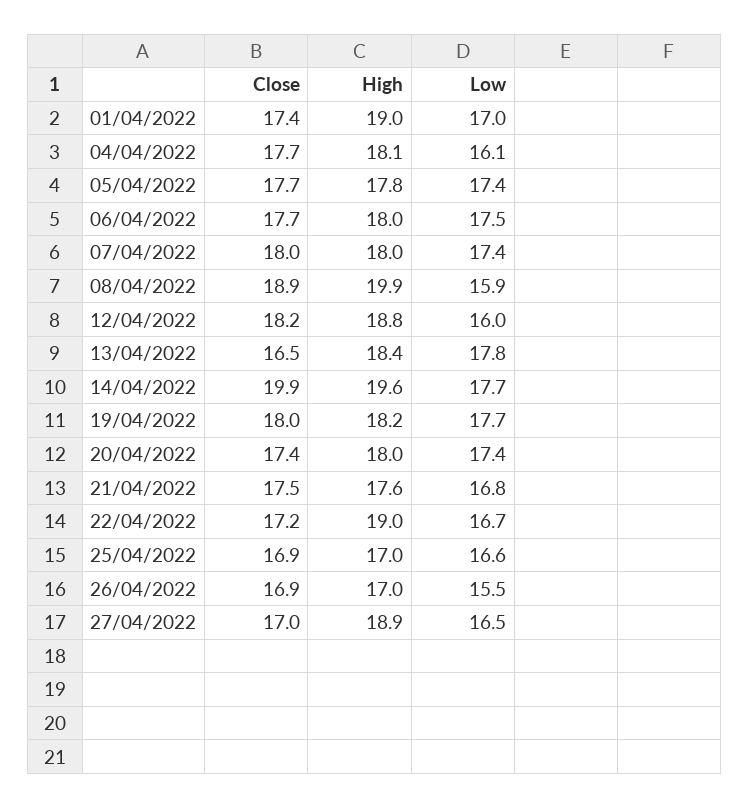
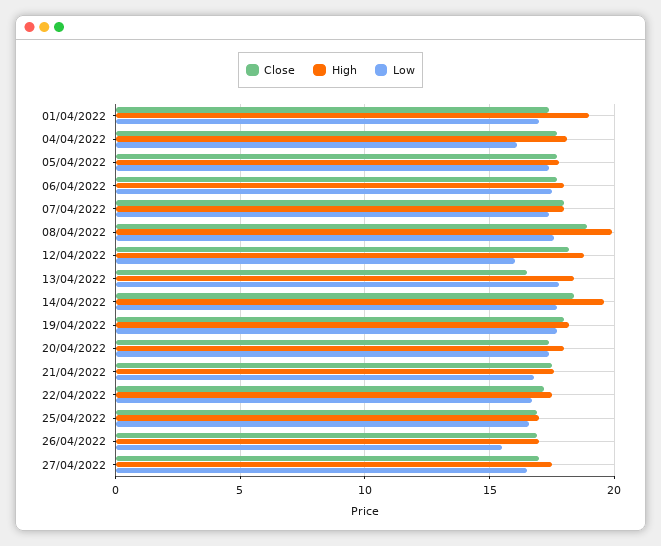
  {
    "Close": {
      "01/04/2022": 17.4,
      "04/04/2022": 17.7,
      "05/04/2022": 17.7,
      "06/04/2022": 17.7,
      "07/04/2022": 18,
      "08/04/2022": 18.9,
      "12/04/2022": 18.2,
      "13/04/2022": 16.5,
-     "14/04/2022": 19.9,
+     "14/04/2022": 18.5,
      "19/04/2022": 18,
      "20/04/2022": 17.4,
      "21/04/2022": 17.5,
      "22/04/2022": 17.2,
      "25/04/2022": 16.9,
      "26/04/2022": 16.9,
      "27/04/2022": 17
    },
    "High": {
      "01/04/2022": 19,
      "04/04/2022": 18.1,
      "05/04/2022": 17.8,
      "06/04/2022": 18,
      "07/04/2022": 18,
      "08/04/2022": 19.9,
      "12/04/2022": 18.8,
      "13/04/2022": 18.4,
      "14/04/2022": 19.6,
      "19/04/2022": 18.2,
      "20/04/2022": 18,
      "21/04/2022": 17.6,
-     "22/04/2022": 19,
+     "22/04/2022": 17.5,
      "25/04/2022": 17,
      "26/04/2022": 17,
-     "27/04/2022": 18.9
+     "27/04/2022": 17.5
    },
    "Low": {
      "01/04/2022": 17,
      "04/04/2022": 16.1,
      "05/04/2022": 17.4,
      "06/04/2022": 17.5,
      "07/04/2022": 17.4,
-     "08/04/2022": 15.9,
+     "08/04/2022": 17.5,
      "12/04/2022": 16,
      "13/04/2022": 17.8,
      "14/04/2022": 17.7,
      "19/04/2022": 17.7,
      "20/04/2022": 17.4,
      "21/04/2022": 16.8,
      "22/04/2022": 16.7,
      "25/04/2022": 16.6,
      "26/04/2022": 15.5,
      "27/04/2022": 16.5
    }
  }

